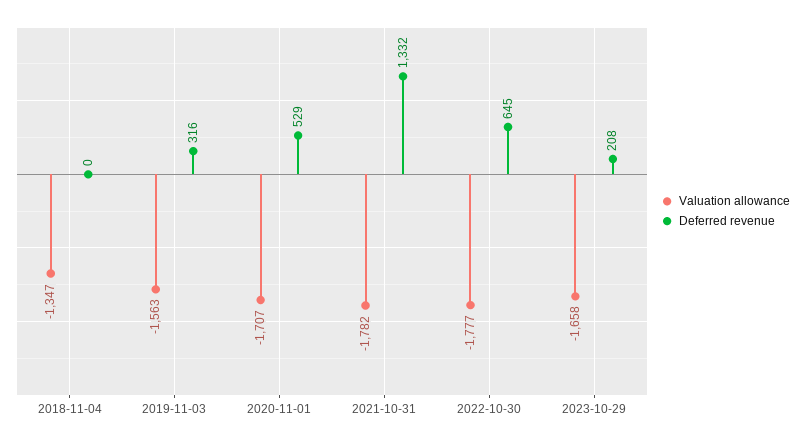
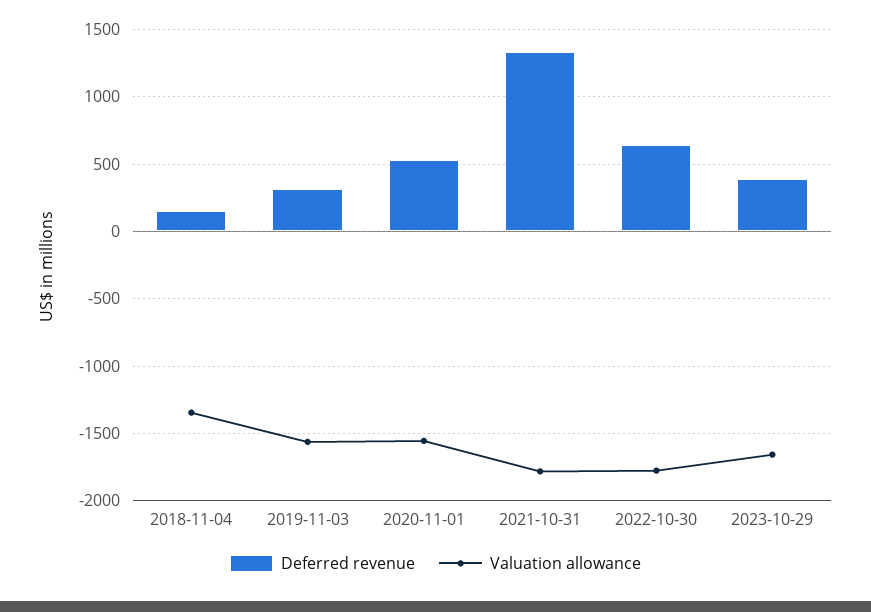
  {
    "Valuation allowance": {
      "2018-11-04": -1347,
      "2019-11-03": -1563,
-     "2020-11-01": -1707,
+     "2020-11-01": -1550,
      "2021-10-31": -1782,
      "2022-10-30": -1777,
      "2023-10-29": -1658
    },
    "Deferred revenue": {
-     "2018-11-04": 0,
+     "2018-11-04": 150,
      "2019-11-03": 316,
      "2020-11-01": 529,
      "2021-10-31": 1332,
      "2022-10-30": 645,
-     "2023-10-29": 208
+     "2023-10-29": 400
    }
  }

